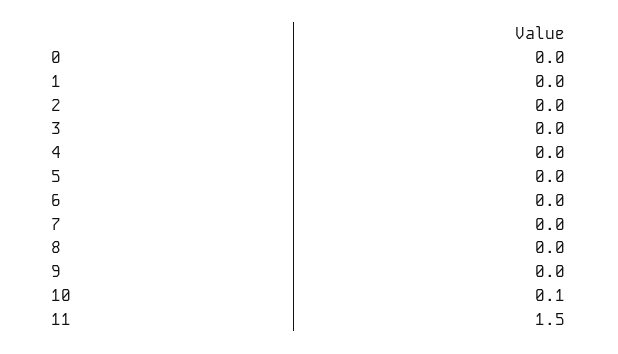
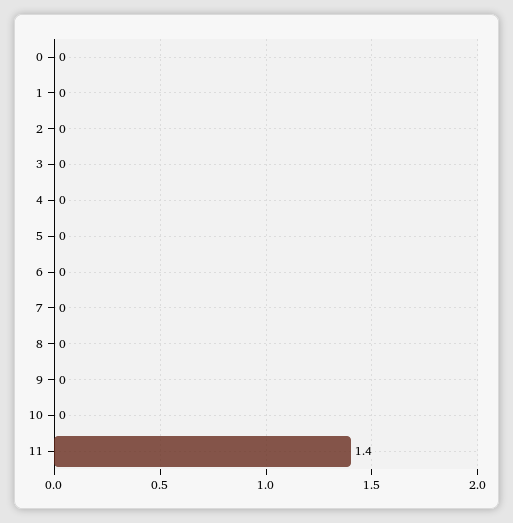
  {
    "0": 0,
    "1": 0,
    "2": 0,
    "3": 0,
    "4": 0,
    "5": 0,
    "6": 0,
    "7": 0,
    "8": 0,
    "9": 0,
-   "10": 0.1,
+   "10": 0,
-   "11": 1.5
+   "11": 1.4
  }

